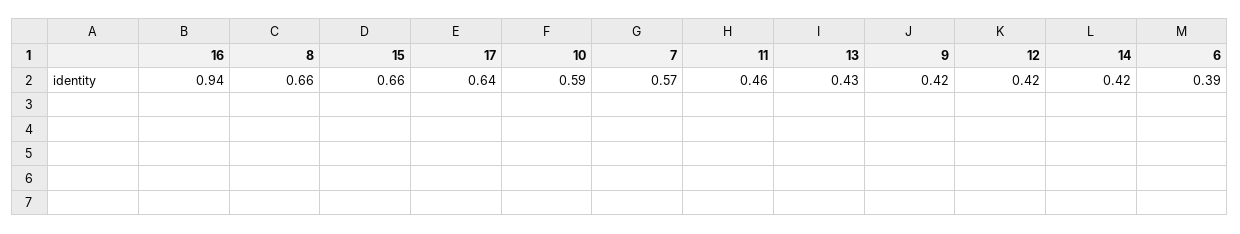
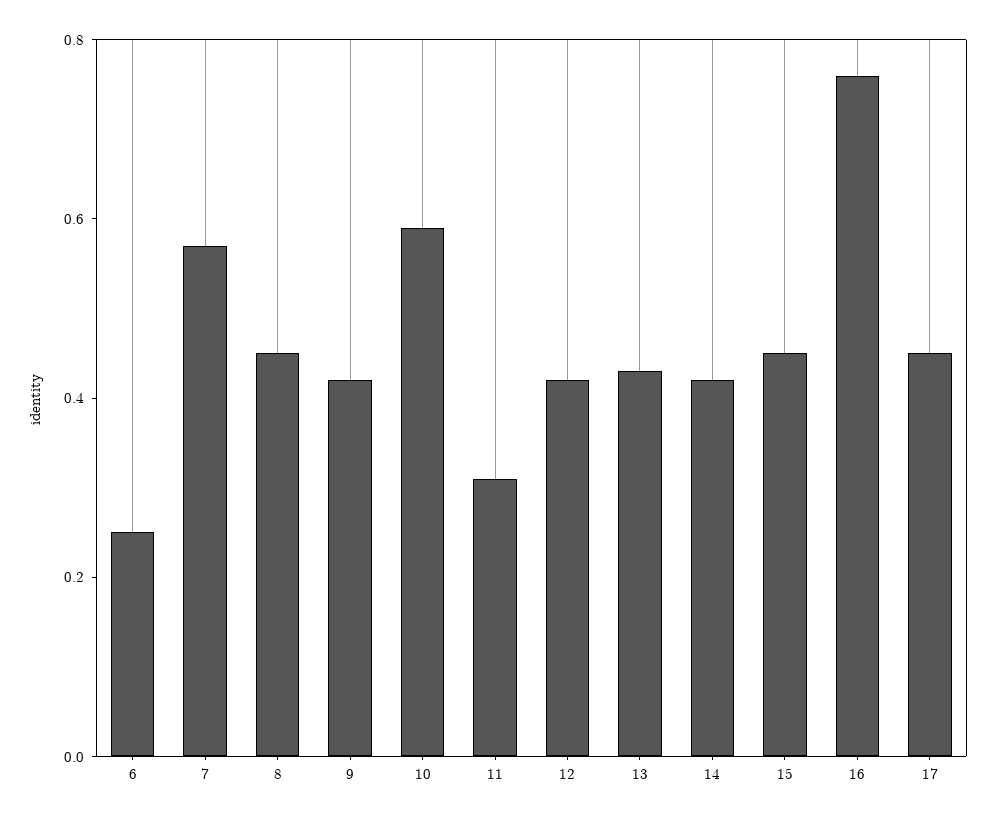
  {
-   "16": 0.94,
+   "16": 0.75,
-   "8": 0.66,
+   "8": 0.45,
-   "15": 0.66,
+   "15": 0.45,
-   "17": 0.64,
+   "17": 0.45,
    "10": 0.59,
    "7": 0.57,
-   "11": 0.46,
+   "11": 0.3,
    "13": 0.43,
    "9": 0.42,
    "12": 0.42,
    "14": 0.42,
-   "6": 0.39
+   "6": 0.25
  }

